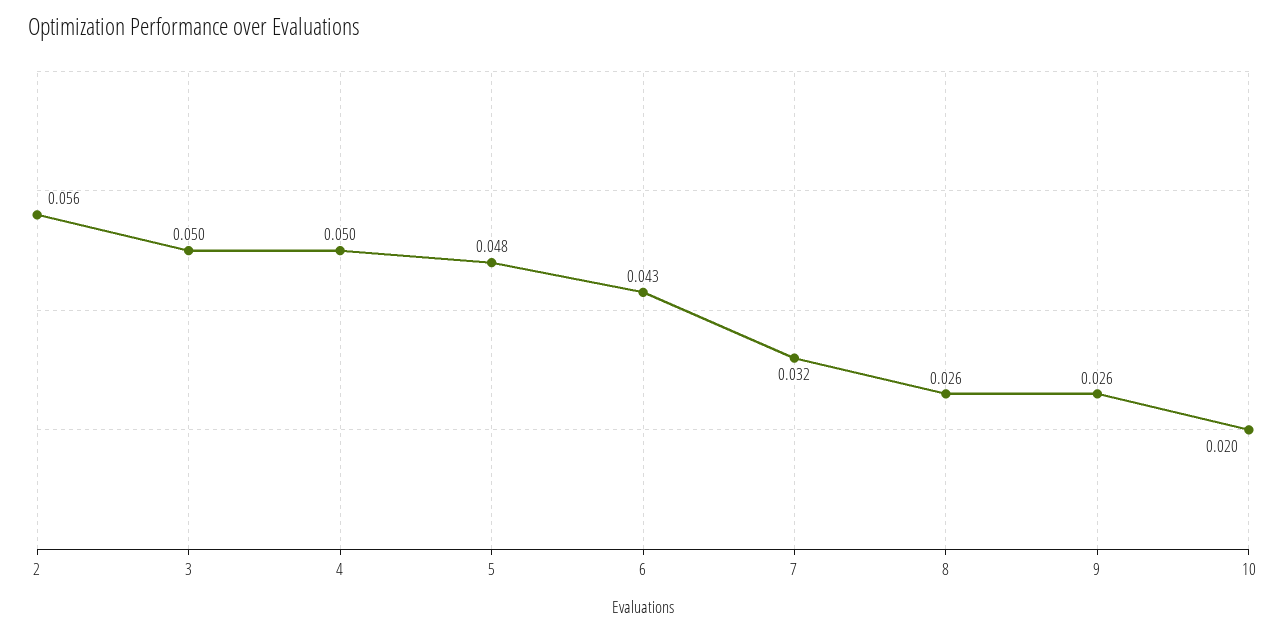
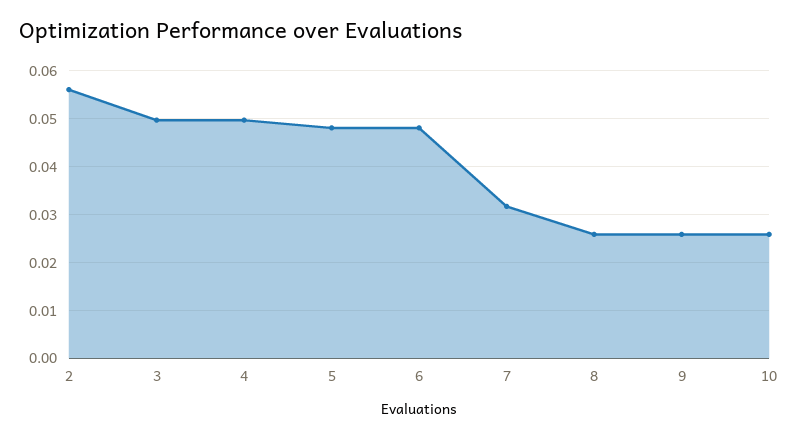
  {
    "2": 0.056,
    "3": 0.05,
    "4": 0.05,
    "5": 0.048,
-   "6": 0.043,
+   "6": 0.048,
    "7": 0.032,
    "8": 0.026,
    "9": 0.026,
-   "10": 0.02
+   "10": 0.026
  }

